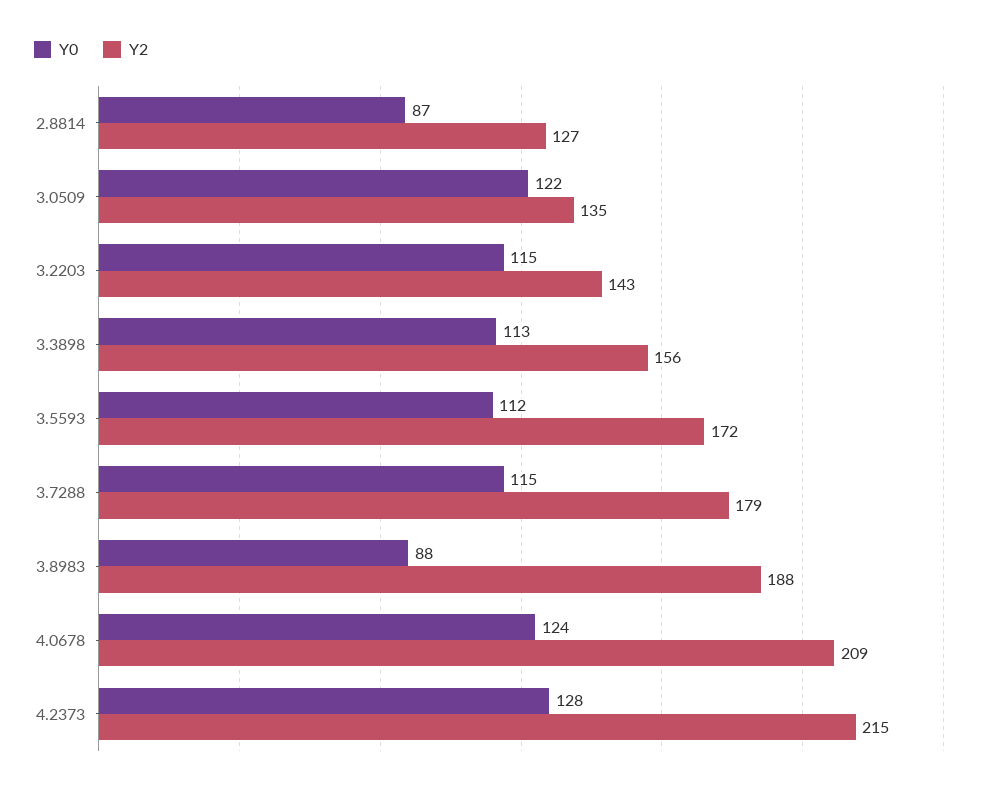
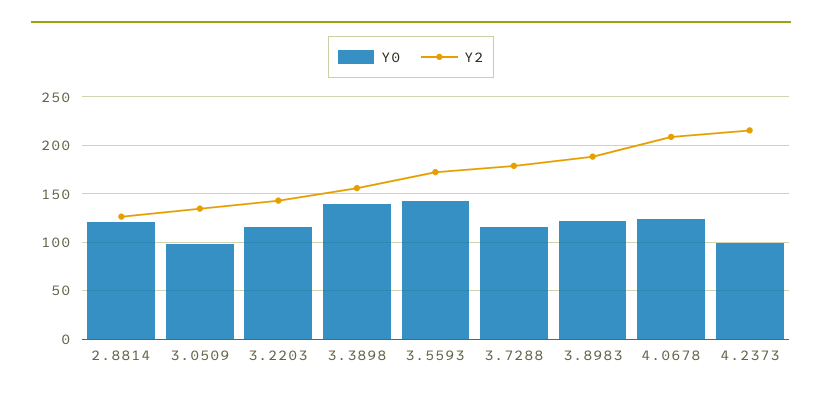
  {
    "Y0": {
-     "2.8814": 87,
+     "2.8814": 120,
-     "3.0509": 122,
+     "3.0509": 100,
      "3.2203": 115,
-     "3.3898": 113,
+     "3.3898": 140,
-     "3.5593": 112,
+     "3.5593": 140,
      "3.7288": 115,
-     "3.8983": 88,
+     "3.8983": 120,
      "4.0678": 124,
-     "4.2373": 128
+     "4.2373": 100
    },
    "Y2": {
      "2.8814": 127,
      "3.0509": 135,
      "3.2203": 143,
      "3.3898": 156,
      "3.5593": 172,
      "3.7288": 179,
      "3.8983": 188,
      "4.0678": 209,
      "4.2373": 215
    }
  }

